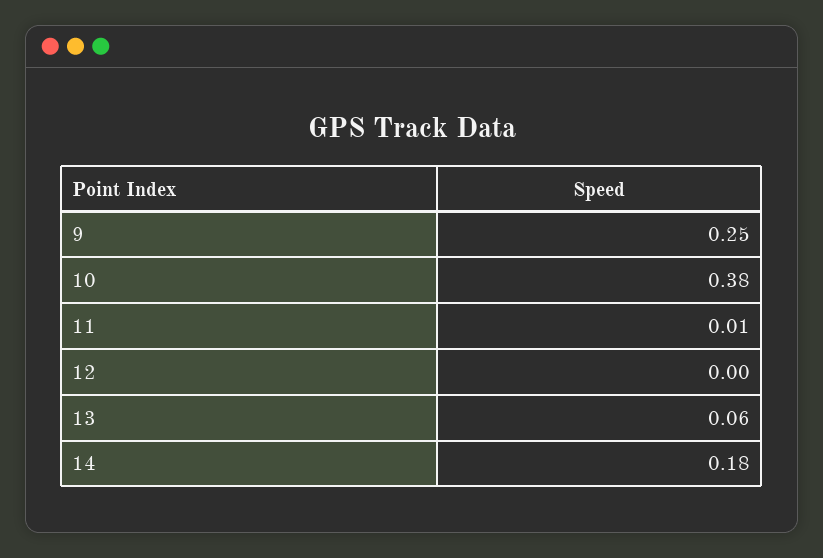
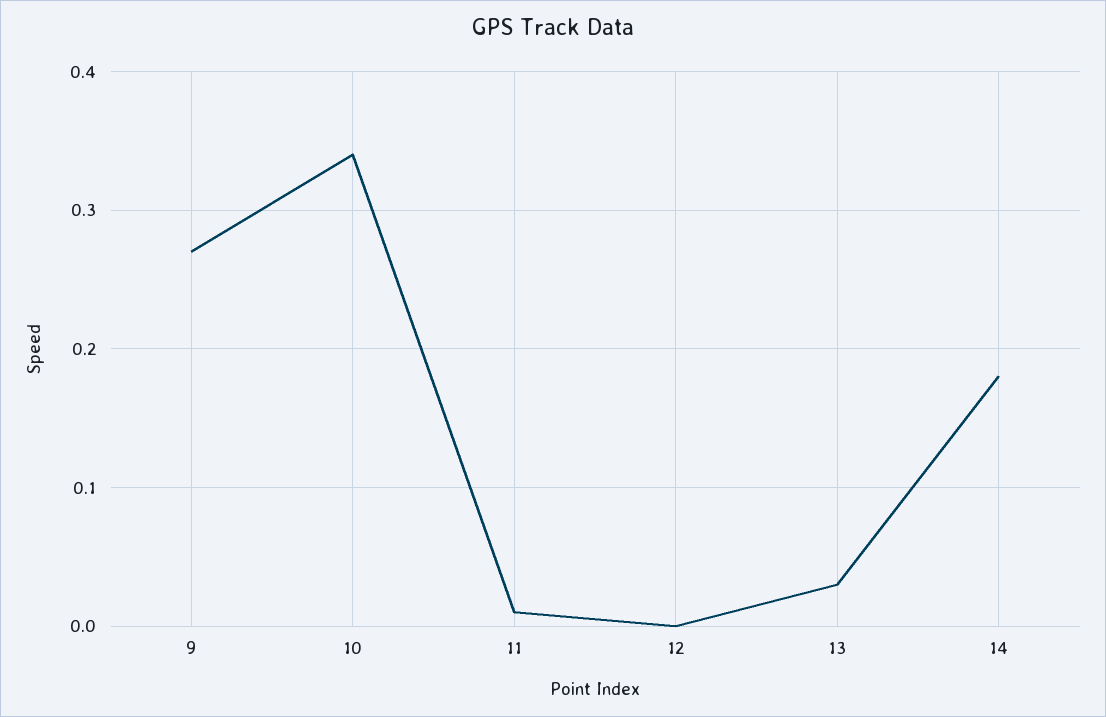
  {
-   "9": 0.25,
+   "9": 0.27,
-   "10": 0.38,
+   "10": 0.34,
    "11": 0.01,
    "12": 0,
-   "13": 0.06,
+   "13": 0.03,
    "14": 0.18
  }

